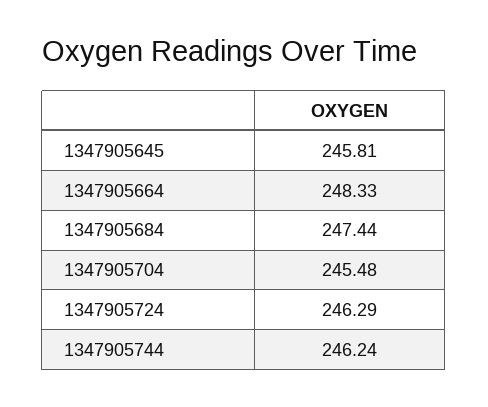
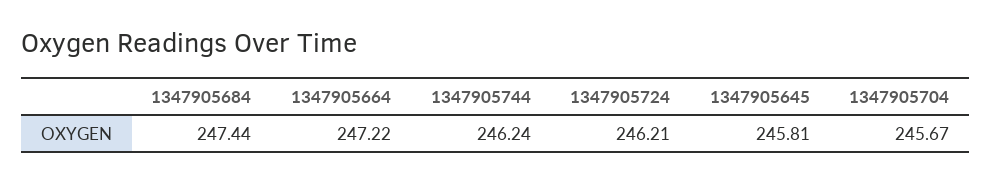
  {
    "1347905645": 245.81,
-   "1347905664": 248.33,
+   "1347905664": 247.22,
    "1347905684": 247.44,
-   "1347905704": 245.48,
+   "1347905704": 245.67,
-   "1347905724": 246.29,
+   "1347905724": 246.21,
    "1347905744": 246.24
  }

